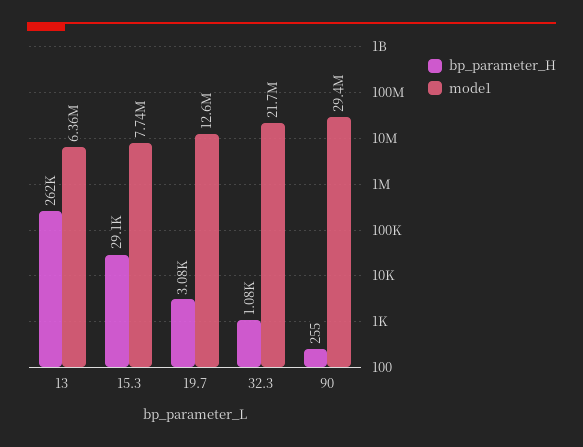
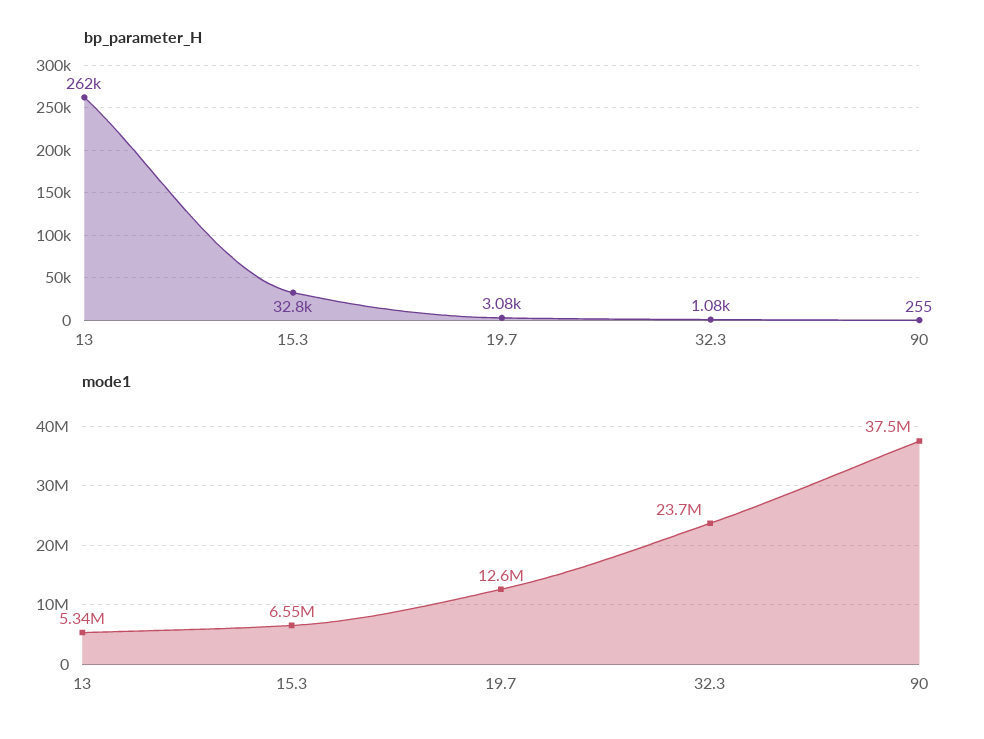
  {
    "bp_parameter_H": {
      "13": 262000,
-     "15.3": 29100,
+     "15.3": 32800,
      "19.7": 3080,
      "32.3": 1080,
      "90": 255
    },
    "mode1": {
-     "13": 6360000,
+     "13": 5340000,
-     "15.3": 7740000,
+     "15.3": 6550000,
      "19.7": 12600000,
-     "32.3": 21700000,
+     "32.3": 23700000,
-     "90": 29400000
+     "90": 37500000
    }
  }

